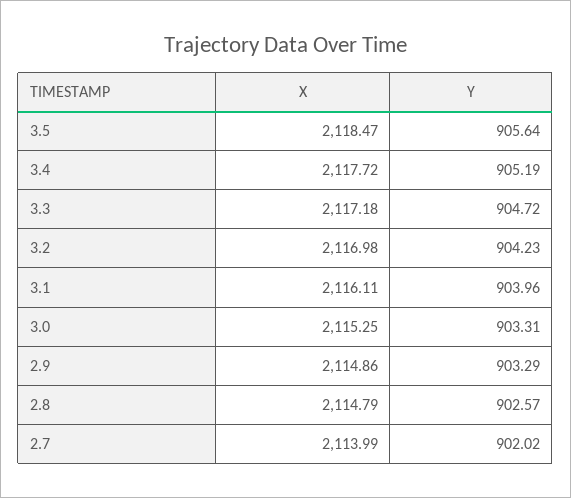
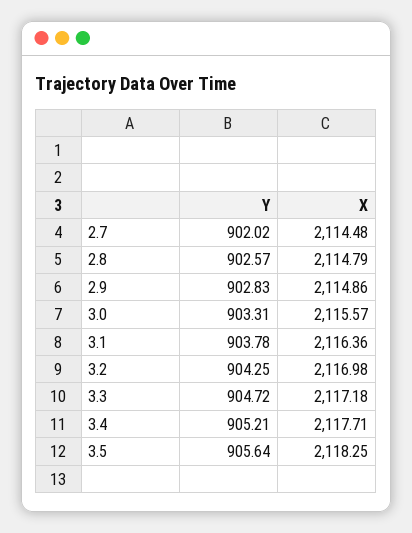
  {
    "X": {
-     "3.5": 2118.47,
+     "3.5": 2118.25,
-     "3.4": 2117.72,
+     "3.4": 2117.71,
      "3.3": 2117.18,
      "3.2": 2116.98,
-     "3.1": 2116.11,
+     "3.1": 2116.36,
-     "3.0": 2115.25,
+     "3.0": 2115.57,
      "2.9": 2114.86,
      "2.8": 2114.79,
-     "2.7": 2113.99
+     "2.7": 2114.48
    },
    "Y": {
      "3.5": 905.64,
-     "3.4": 905.19,
+     "3.4": 905.21,
      "3.3": 904.72,
-     "3.2": 904.23,
+     "3.2": 904.25,
-     "3.1": 903.96,
+     "3.1": 903.78,
      "3.0": 903.31,
-     "2.9": 903.29,
+     "2.9": 902.83,
      "2.8": 902.57,
      "2.7": 902.02
    }
  }

